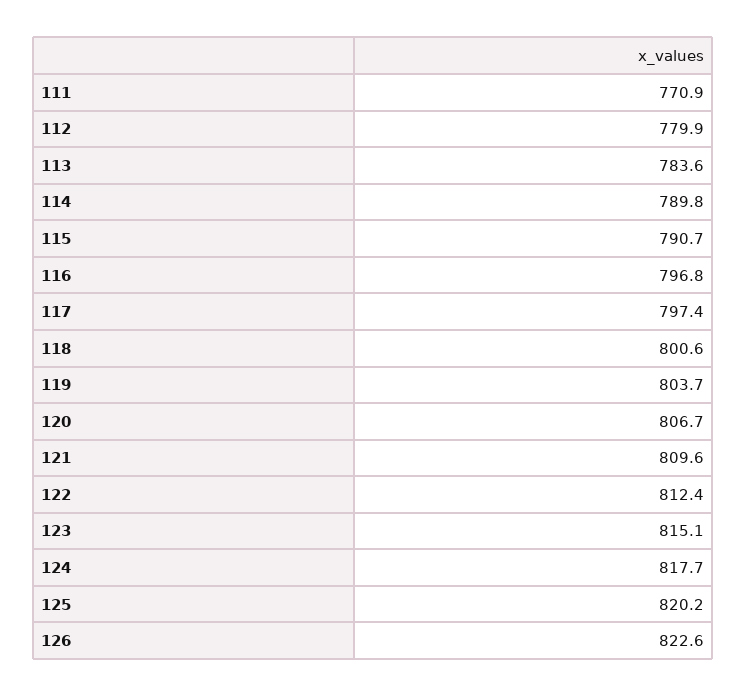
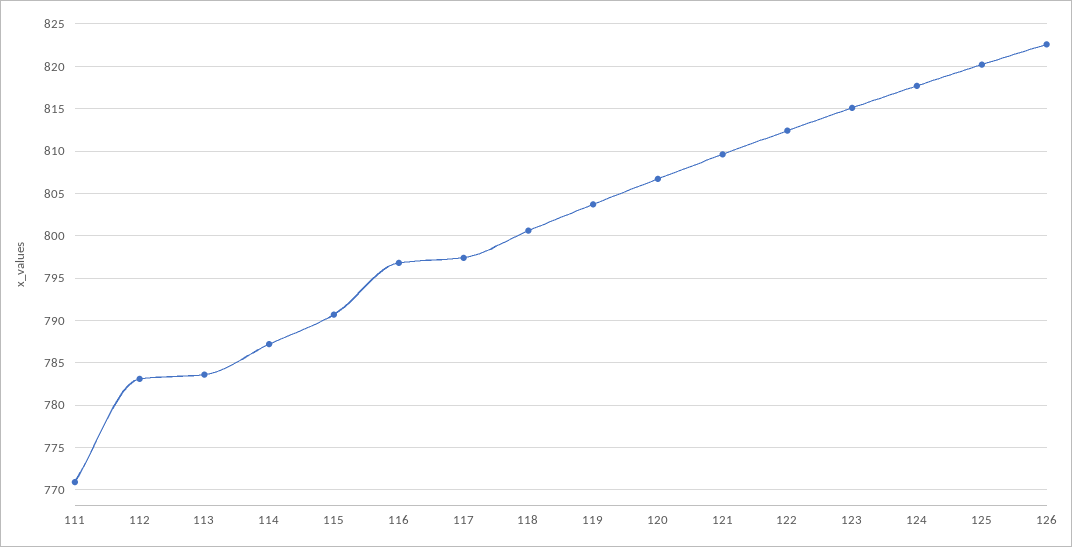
  {
    "111": 770.9,
-   "112": 779.9,
+   "112": 783,
    "113": 783.6,
-   "114": 789.8,
+   "114": 787,
    "115": 790.7,
    "116": 796.8,
    "117": 797.4,
    "118": 800.6,
    "119": 803.7,
    "120": 806.7,
    "121": 809.6,
    "122": 812.4,
    "123": 815.1,
    "124": 817.7,
    "125": 820.2,
    "126": 822.6
  }

